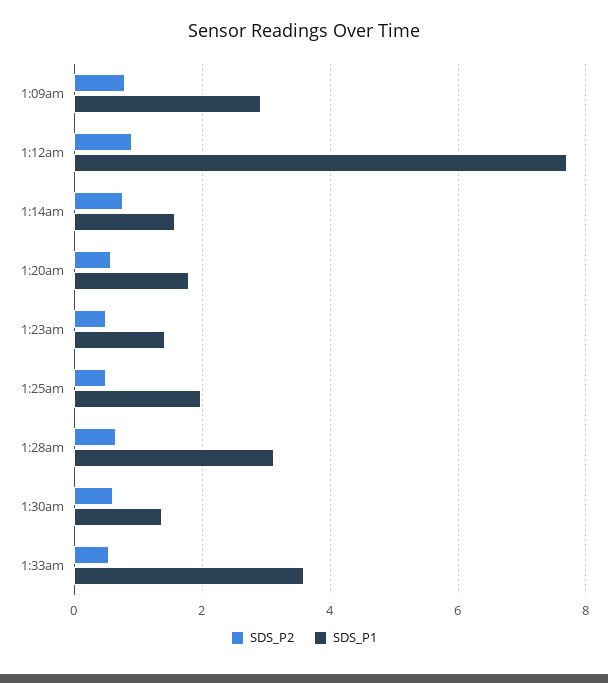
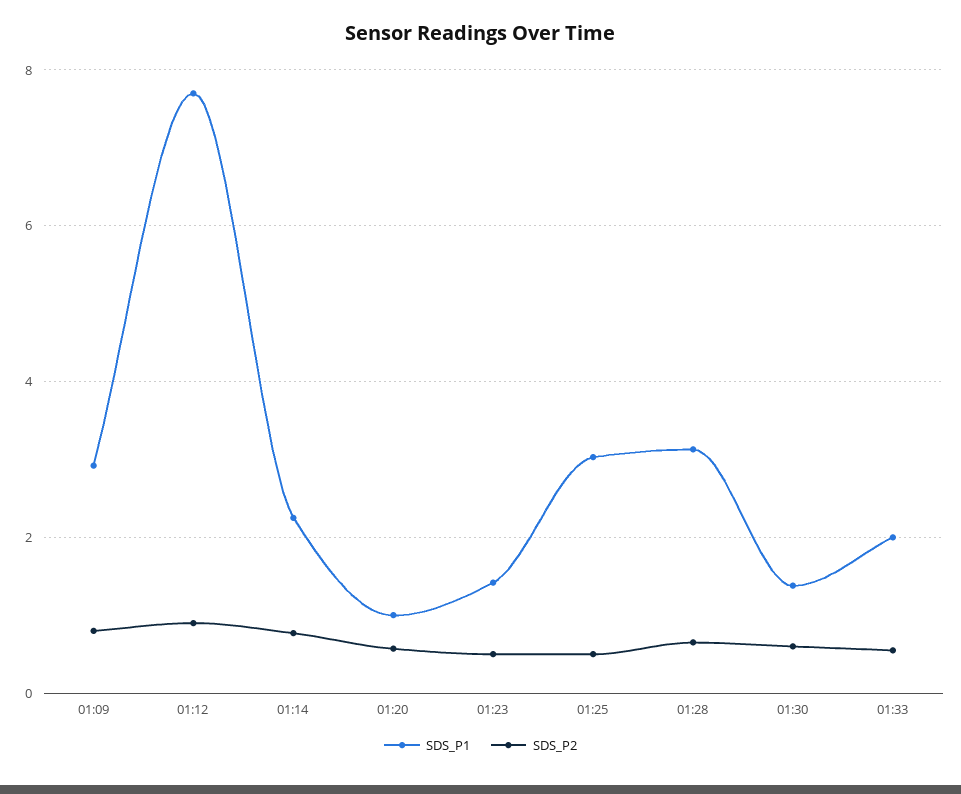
  {
    "SDS_P2": {
      "1:09am": 0.8,
      "1:12am": 1,
      "1:14am": 0.8,
      "1:20am": 0.6,
      "1:23am": 0.6,
      "1:25am": 0.6,
      "1:28am": 0.6,
      "1:30am": 0.6,
      "1:33am": 0.6
    },
    "SDS_P1": {
      "1:09am": 3,
      "1:12am": 7.8,
-     "1:14am": 1.6,
+     "1:14am": 2.2,
-     "1:20am": 1.8,
+     "1:20am": 1,
      "1:23am": 1.4,
-     "1:25am": 2,
+     "1:25am": 3,
      "1:28am": 3.2,
      "1:30am": 1.4,
-     "1:33am": 3.6
+     "1:33am": 2
    }
  }

